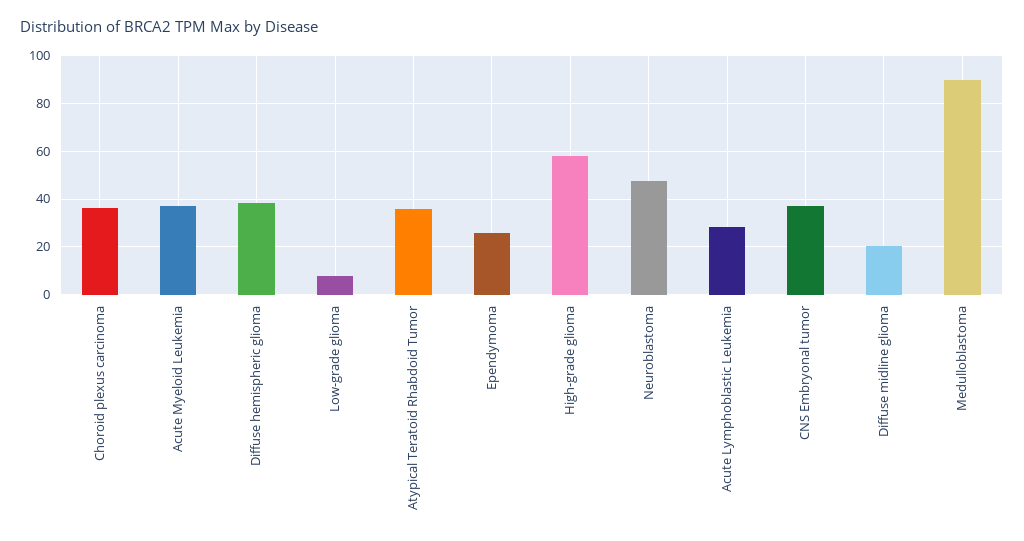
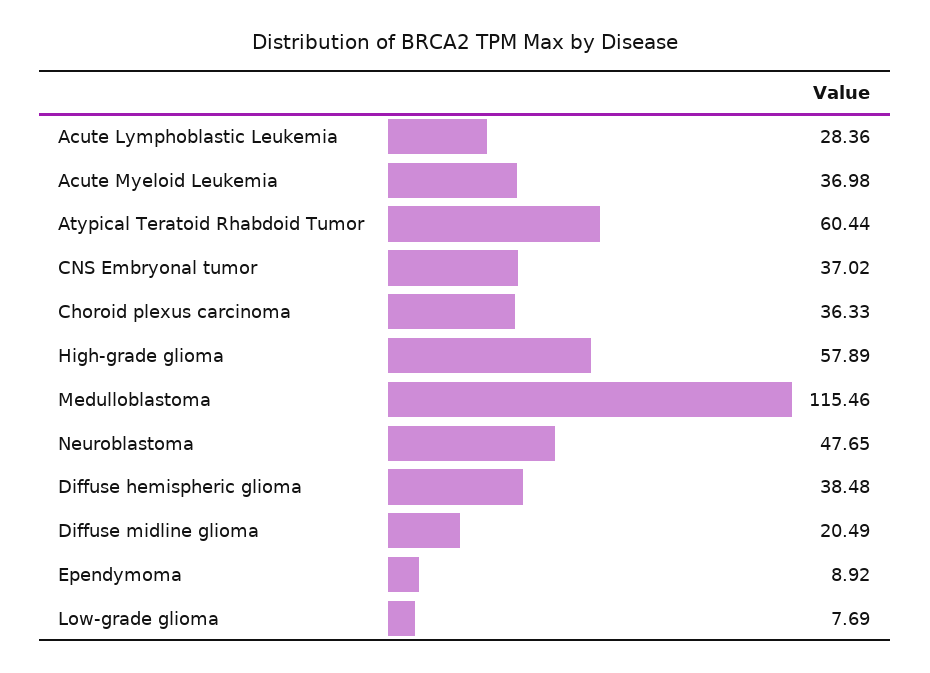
  {
    "Choroid plexus carcinoma": 36.33,
    "Acute Myeloid Leukemia": 36.98,
    "Diffuse hemispheric glioma": 38.48,
    "Low-grade glioma": 7.69,
-   "Atypical Teratoid Rhabdoid Tumor": 35,
+   "Atypical Teratoid Rhabdoid Tumor": 60.44,
-   "Ependymoma": 25,
+   "Ependymoma": 8.92,
    "High-grade glioma": 57.89,
    "Neuroblastoma": 47.65,
    "Acute Lymphoblastic Leukemia": 28.36,
    "CNS Embryonal tumor": 37.02,
    "Diffuse midline glioma": 20.49,
-   "Medulloblastoma": 90
+   "Medulloblastoma": 115.46
  }

